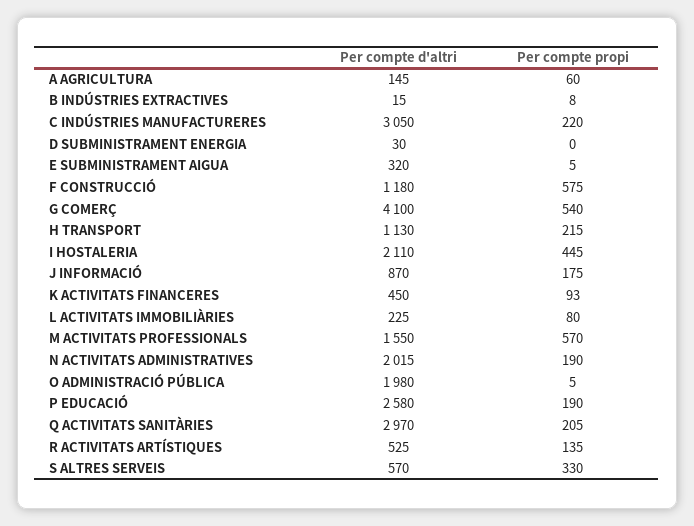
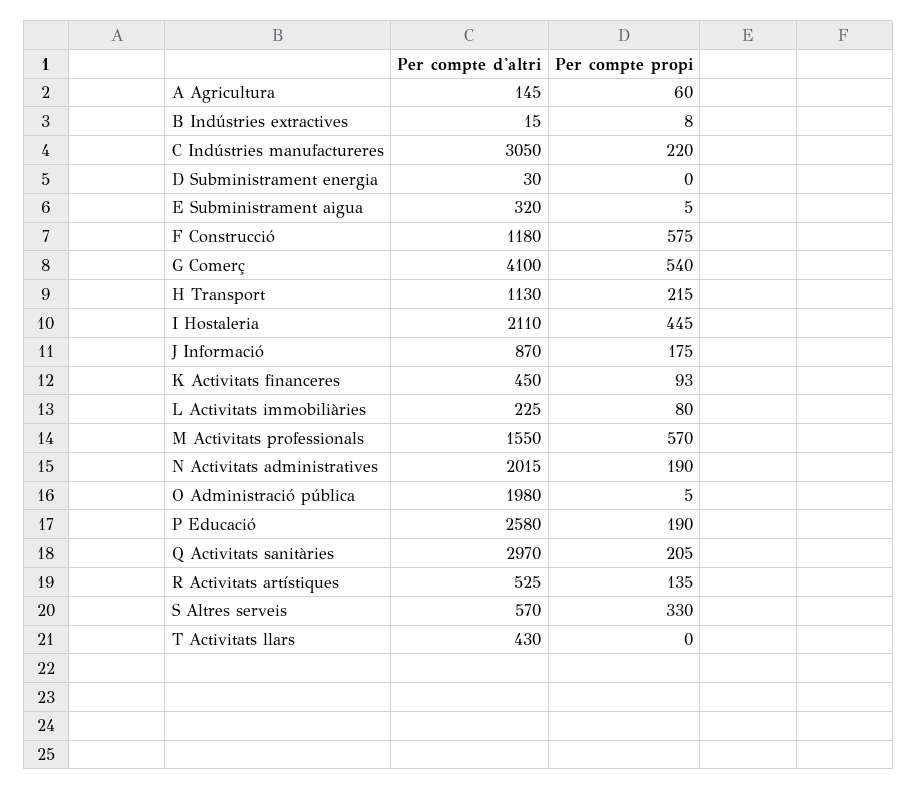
  {
    "Per compte d'altri": {
      "A AGRICULTURA": 145,
      "B INDÚSTRIES EXTRACTIVES": 15,
      "C INDÚSTRIES MANUFACTURERES": 3050,
      "D SUBMINISTRAMENT ENERGIA": 30,
      "E SUBMINISTRAMENT AIGUA": 320,
      "F CONSTRUCCIÓ": 1180,
      "G COMERÇ": 4100,
      "H TRANSPORT": 1130,
      "I HOSTALERIA": 2110,
      "J INFORMACIÓ": 870,
      "K ACTIVITATS FINANCERES": 450,
      "L ACTIVITATS IMMOBILIÀRIES": 225,
      "M ACTIVITATS PROFESSIONALS": 1550,
      "N ACTIVITATS ADMINISTRATIVES": 2015,
      "O ADMINISTRACIÓ PÚBLICA": 1980,
      "P EDUCACIÓ": 2580,
      "Q ACTIVITATS SANITÀRIES": 2970,
      "R ACTIVITATS ARTÍSTIQUES": 525,
-     "S ALTRES SERVEIS": 570
+     "S ALTRES SERVEIS": 570,
+     "T Activitats llars": 430
    },
    "Per compte propi": {
      "A AGRICULTURA": 60,
      "B INDÚSTRIES EXTRACTIVES": 8,
      "C INDÚSTRIES MANUFACTURERES": 220,
      "D SUBMINISTRAMENT ENERGIA": 0,
      "E SUBMINISTRAMENT AIGUA": 5,
      "F CONSTRUCCIÓ": 575,
      "G COMERÇ": 540,
      "H TRANSPORT": 215,
      "I HOSTALERIA": 445,
      "J INFORMACIÓ": 175,
      "K ACTIVITATS FINANCERES": 93,
      "L ACTIVITATS IMMOBILIÀRIES": 80,
      "M ACTIVITATS PROFESSIONALS": 570,
      "N ACTIVITATS ADMINISTRATIVES": 190,
      "O ADMINISTRACIÓ PÚBLICA": 5,
      "P EDUCACIÓ": 190,
      "Q ACTIVITATS SANITÀRIES": 205,
      "R ACTIVITATS ARTÍSTIQUES": 135,
-     "S ALTRES SERVEIS": 330
+     "S ALTRES SERVEIS": 330,
+     "T Activitats llars": 0
    }
  }

